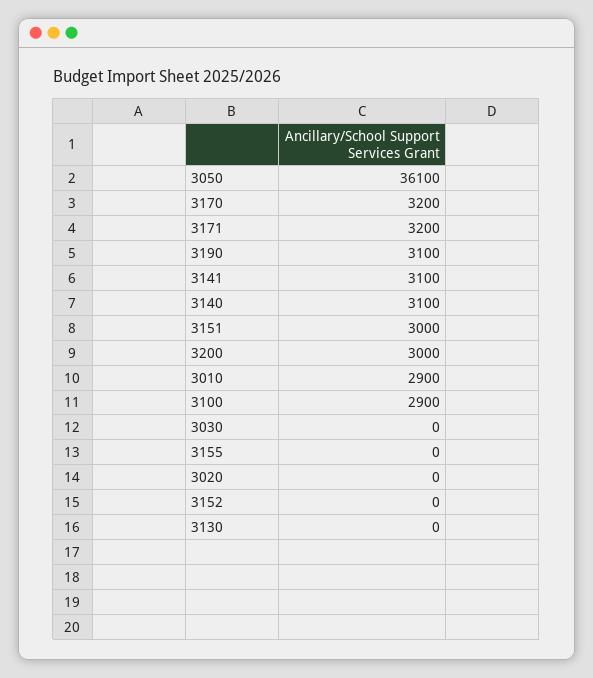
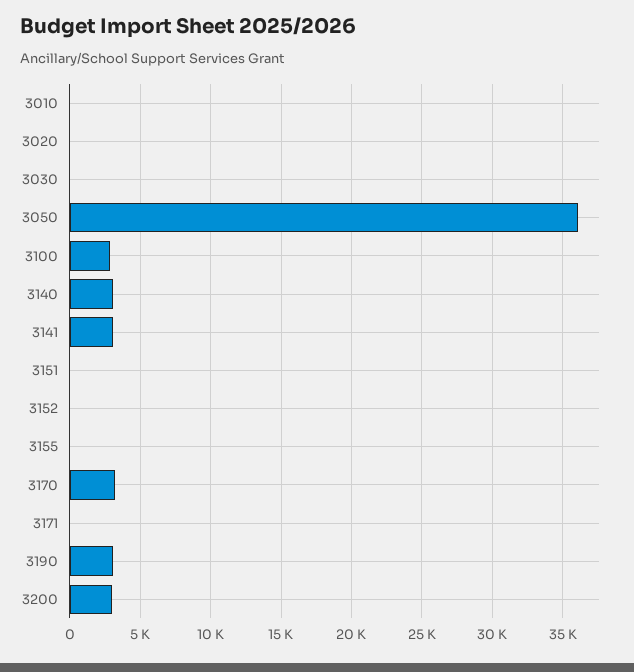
  {
    "3050": 36100,
    "3170": 3200,
-   "3171": 3200,
+   "3171": 0,
    "3190": 3100,
    "3141": 3100,
    "3140": 3100,
-   "3151": 3000,
+   "3151": 0,
    "3200": 3000,
-   "3010": 2900,
+   "3010": 0,
    "3100": 2900,
    "3030": 0,
    "3155": 0,
    "3020": 0,
-   "3152": 0,
+   "3152": 0
-   "3130": 0
  }

